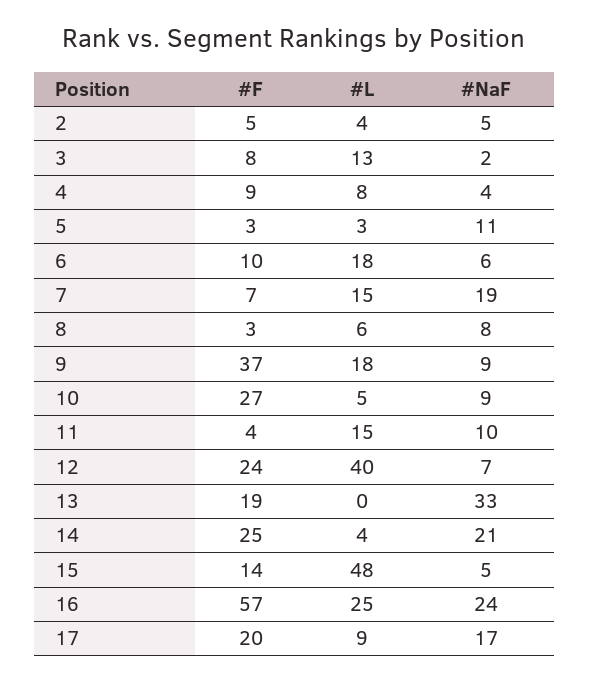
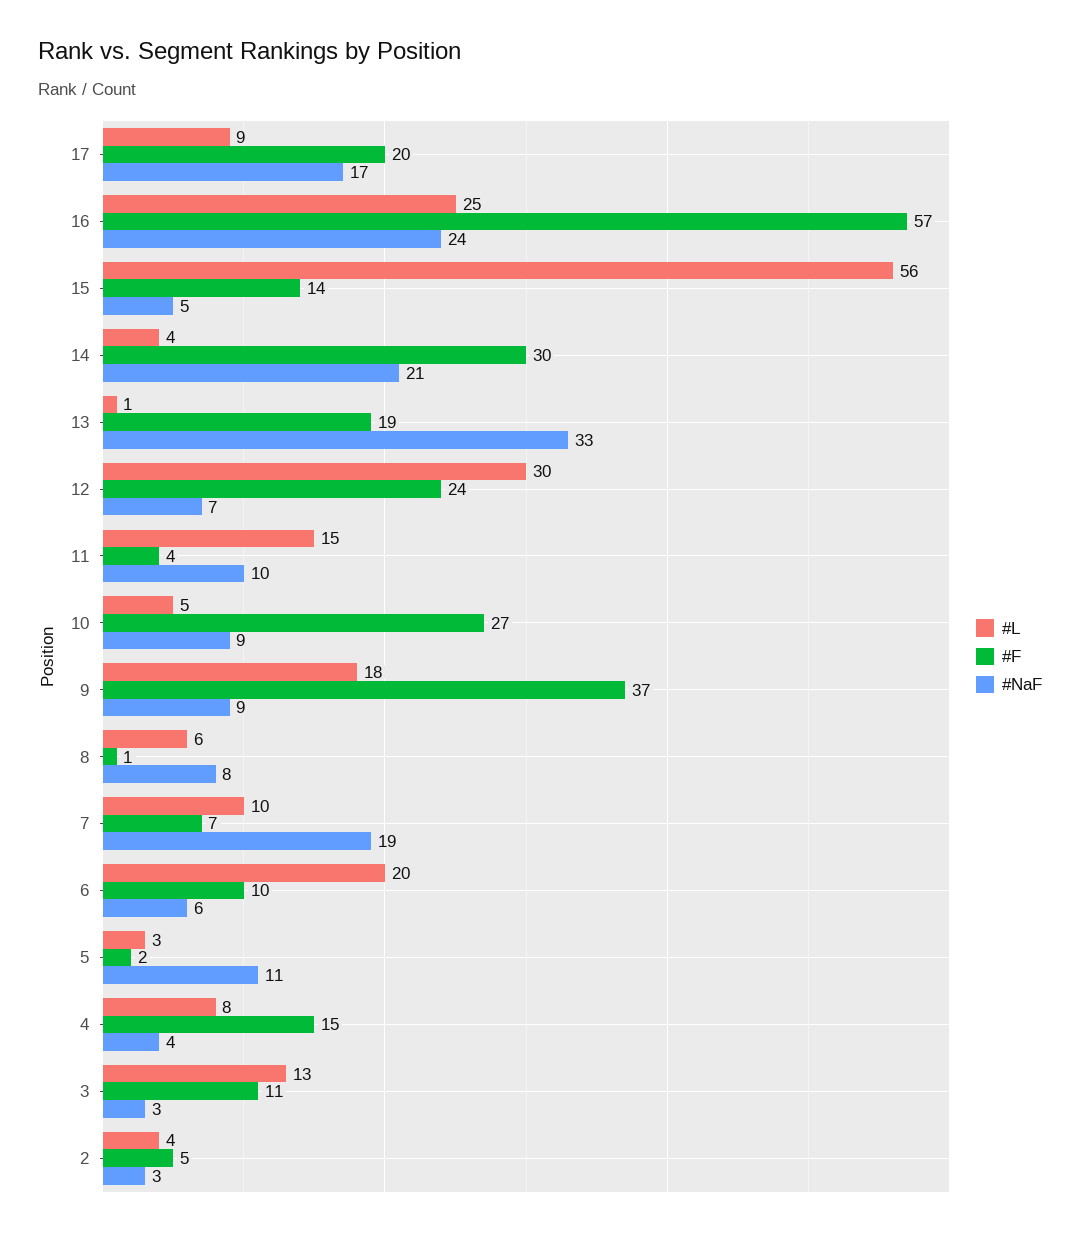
  {
    "#F": {
      "2": 5,
-     "3": 8,
+     "3": 11,
-     "4": 9,
+     "4": 15,
-     "5": 3,
+     "5": 2,
      "6": 10,
      "7": 7,
-     "8": 3,
+     "8": 1,
      "9": 37,
      "10": 27,
      "11": 4,
      "12": 24,
      "13": 19,
-     "14": 25,
+     "14": 30,
      "15": 14,
      "16": 57,
      "17": 20
    },
    "#L": {
      "2": 4,
      "3": 13,
      "4": 8,
      "5": 3,
-     "6": 18,
+     "6": 20,
-     "7": 15,
+     "7": 10,
      "8": 6,
      "9": 18,
      "10": 5,
      "11": 15,
-     "12": 40,
+     "12": 30,
-     "13": 0,
+     "13": 1,
      "14": 4,
-     "15": 48,
+     "15": 56,
      "16": 25,
      "17": 9
    },
    "#NaF": {
-     "2": 5,
+     "2": 3,
-     "3": 2,
+     "3": 3,
      "4": 4,
      "5": 11,
      "6": 6,
      "7": 19,
      "8": 8,
      "9": 9,
      "10": 9,
      "11": 10,
      "12": 7,
      "13": 33,
      "14": 21,
      "15": 5,
      "16": 24,
      "17": 17
    }
  }

